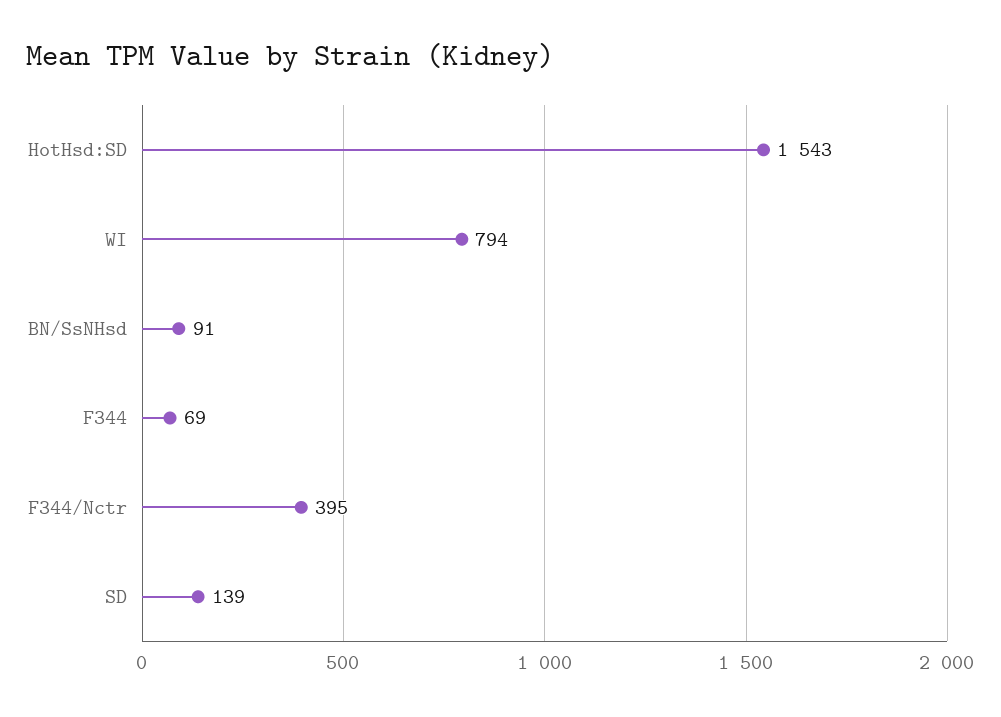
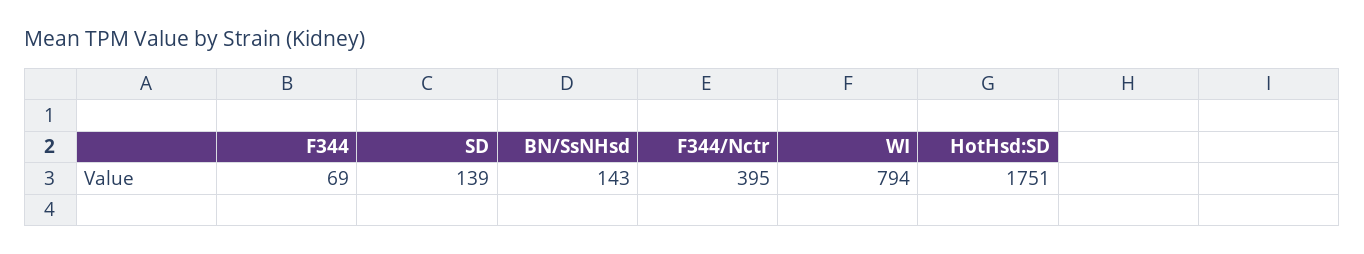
  {
-   "HotHsd:SD": 1543,
+   "HotHsd:SD": 1751,
    "WI": 794,
-   "BN/SsNHsd": 91,
+   "BN/SsNHsd": 143,
    "F344": 69,
    "F344/Nctr": 395,
    "SD": 139
  }

